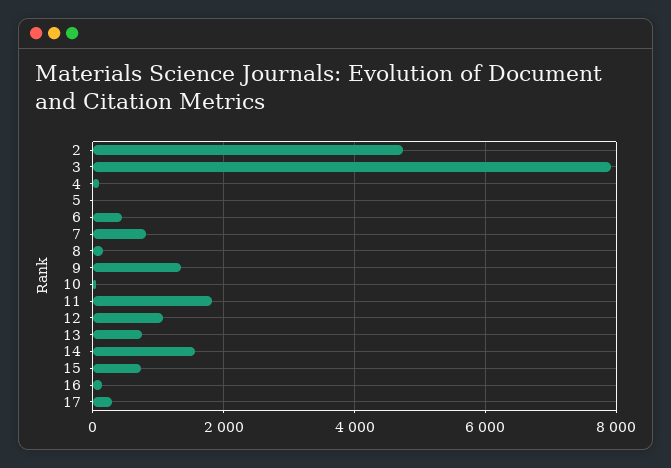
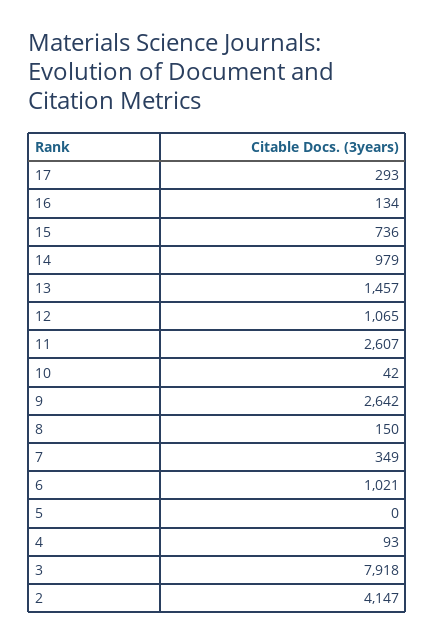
  {
-   "2": 4800,
+   "2": 4147,
    "3": 7918,
    "4": 93,
    "5": 0,
-   "6": 400,
+   "6": 1021,
-   "7": 800,
+   "7": 349,
    "8": 150,
-   "9": 1400,
+   "9": 2642,
    "10": 42,
-   "11": 1800,
+   "11": 2607,
    "12": 1065,
-   "13": 800,
+   "13": 1457,
-   "14": 1600,
+   "14": 979,
    "15": 736,
    "16": 134,
    "17": 293
  }

